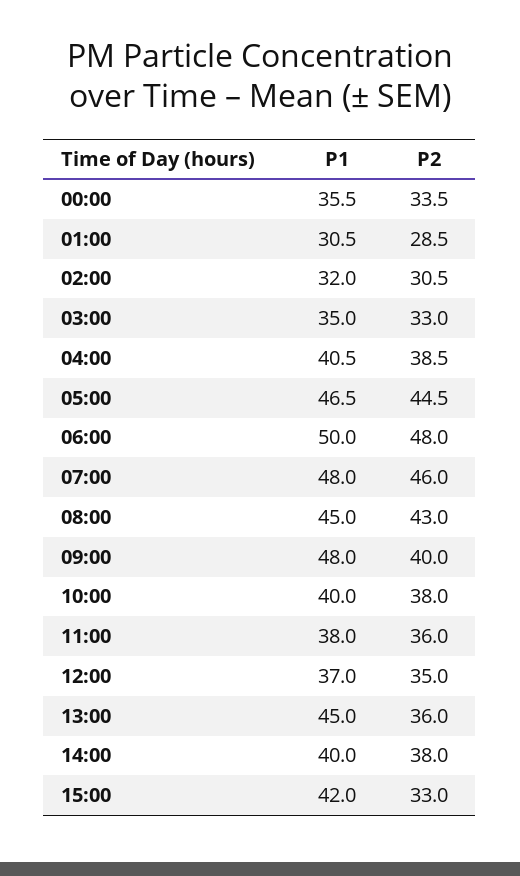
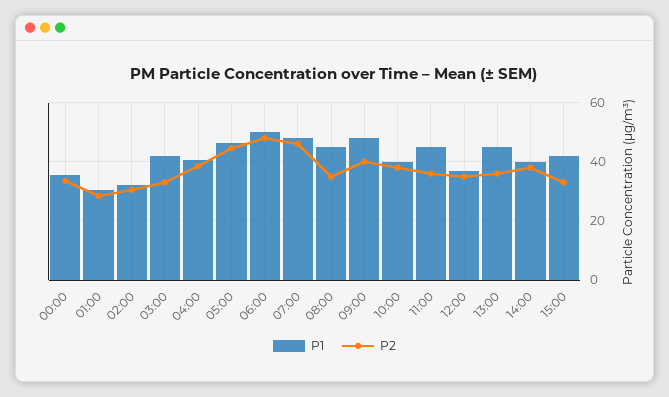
  {
    "P1": {
      "00:00": 35.5,
      "01:00": 30.5,
      "02:00": 32,
-     "03:00": 35,
+     "03:00": 42.5,
      "04:00": 40.5,
      "05:00": 46.5,
      "06:00": 50,
      "07:00": 48,
      "08:00": 45,
      "09:00": 48,
      "10:00": 40,
-     "11:00": 38,
+     "11:00": 45,
      "12:00": 37,
      "13:00": 45,
      "14:00": 40,
      "15:00": 42
    },
    "P2": {
      "00:00": 33.5,
      "01:00": 28.5,
      "02:00": 30.5,
      "03:00": 33,
      "04:00": 38.5,
      "05:00": 44.5,
      "06:00": 48,
      "07:00": 46,
-     "08:00": 43,
+     "08:00": 35,
      "09:00": 40,
      "10:00": 38,
      "11:00": 36,
      "12:00": 35,
      "13:00": 36,
      "14:00": 38,
      "15:00": 33
    }
  }

